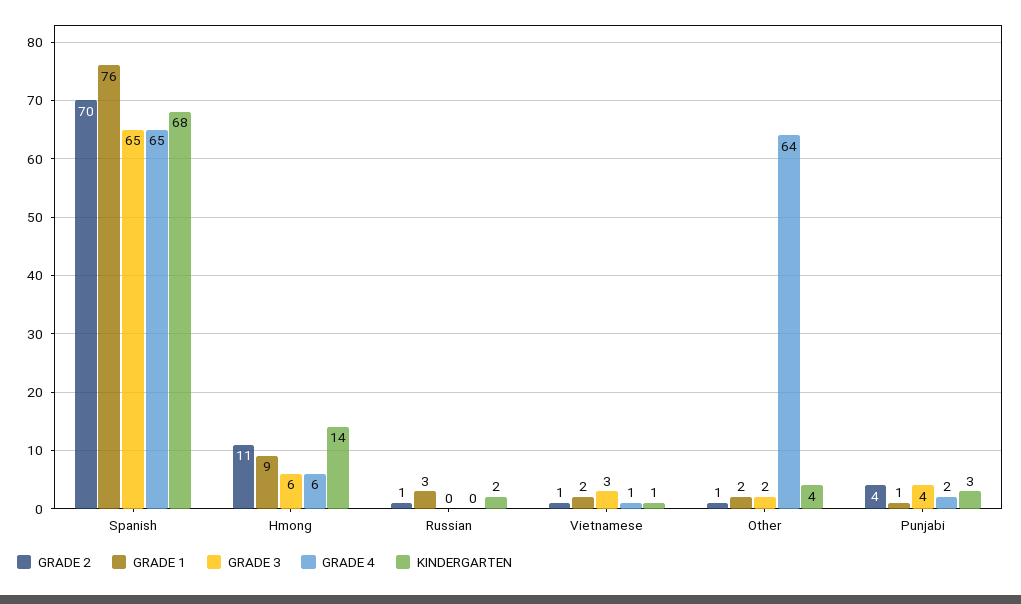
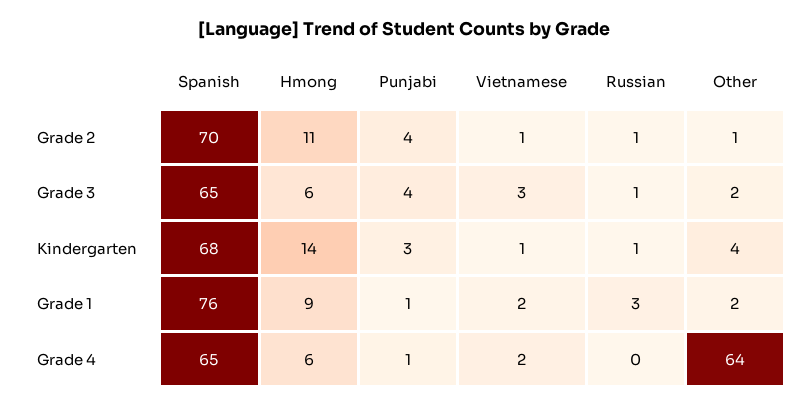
  {
    "GRADE 2": {
      "Spanish": 70,
      "Hmong": 11,
      "Russian": 1,
      "Vietnamese": 1,
      "Other": 1,
      "Punjabi": 4
    },
    "GRADE 1": {
      "Spanish": 76,
      "Hmong": 9,
      "Russian": 3,
      "Vietnamese": 2,
      "Other": 2,
      "Punjabi": 1
    },
    "GRADE 3": {
      "Spanish": 65,
      "Hmong": 6,
-     "Russian": 0,
+     "Russian": 1,
      "Vietnamese": 3,
      "Other": 2,
      "Punjabi": 4
    },
    "GRADE 4": {
      "Spanish": 65,
      "Hmong": 6,
      "Russian": 0,
-     "Vietnamese": 1,
+     "Vietnamese": 2,
      "Other": 64,
-     "Punjabi": 2
+     "Punjabi": 1
    },
    "KINDERGARTEN": {
      "Spanish": 68,
      "Hmong": 14,
-     "Russian": 2,
+     "Russian": 1,
      "Vietnamese": 1,
      "Other": 4,
      "Punjabi": 3
    }
  }

